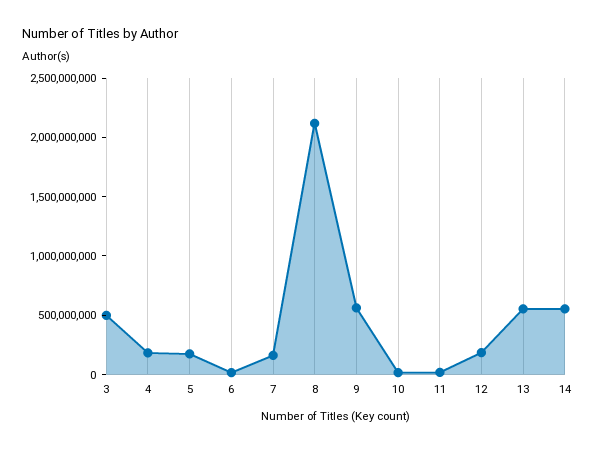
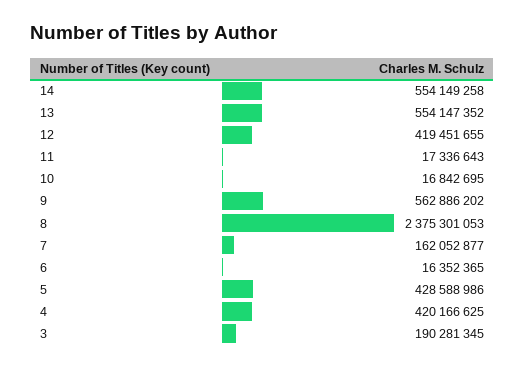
  {
-   "3": 500000000,
+   "3": 190281345,
-   "4": 200000000,
+   "4": 420166625,
-   "5": 200000000,
+   "5": 428588986,
    "6": 16352365,
    "7": 162052877,
-   "8": 2100000000,
+   "8": 2375301053,
    "9": 562886202,
    "10": 16842695,
    "11": 17336643,
-   "12": 200000000,
+   "12": 419451655,
    "13": 554147352,
    "14": 554149258
  }

